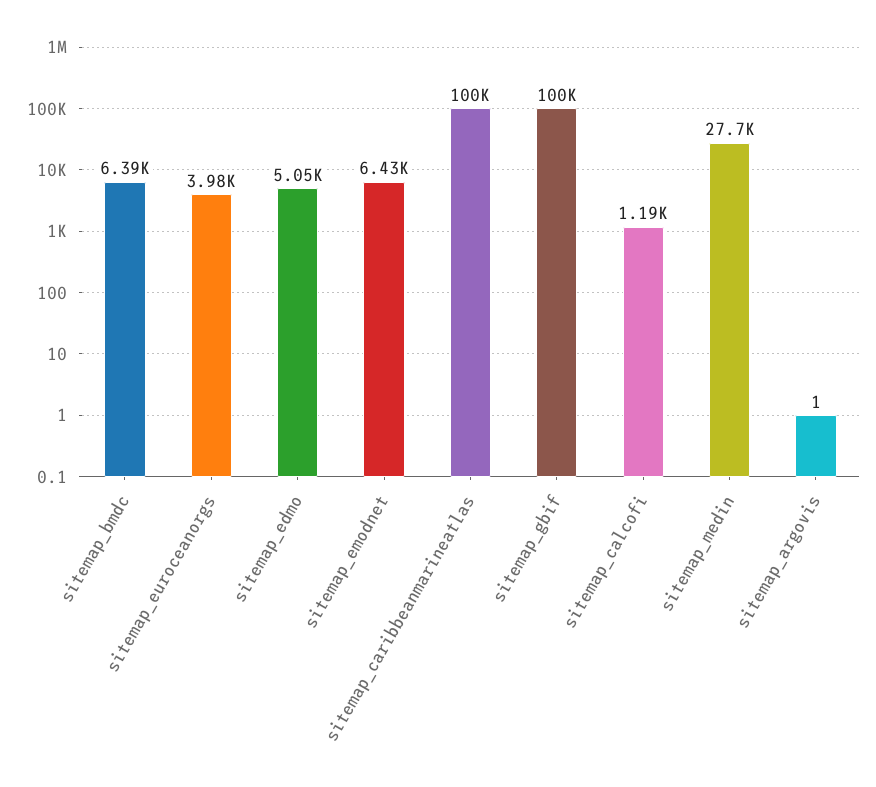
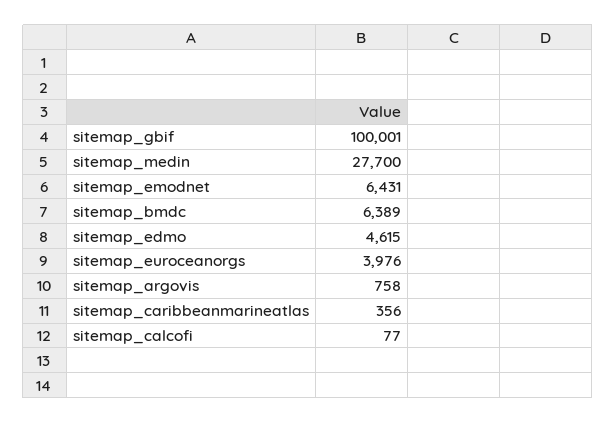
  {
    "sitemap_bmdc": 6389,
    "sitemap_euroceanorgs": 3976,
-   "sitemap_edmo": 5050,
+   "sitemap_edmo": 4615,
    "sitemap_emodnet": 6431,
-   "sitemap_caribbeanmarineatlas": 100000,
+   "sitemap_caribbeanmarineatlas": 356,
    "sitemap_gbif": 100001,
-   "sitemap_calcofi": 1190,
+   "sitemap_calcofi": 77,
    "sitemap_medin": 27700,
-   "sitemap_argovis": 1
+   "sitemap_argovis": 758
  }

